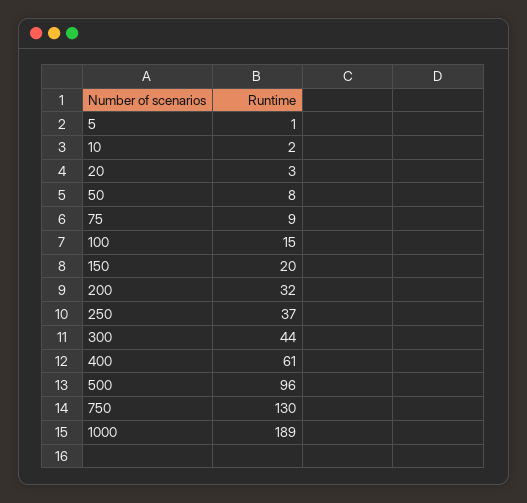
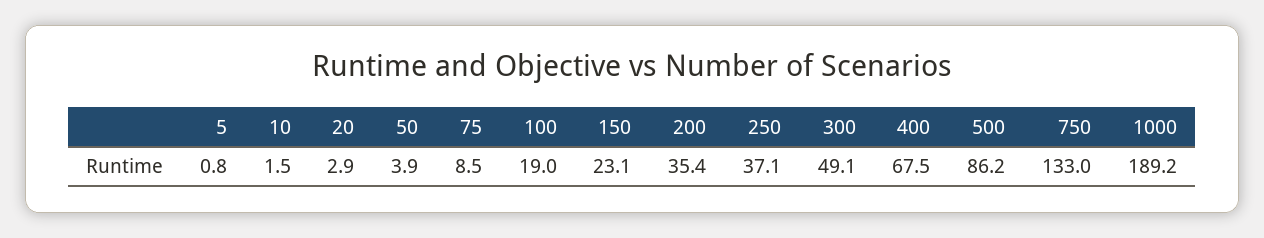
  {
    "5": 0.8,
    "10": 1.5,
    "20": 2.9,
-   "50": 8,
+   "50": 3.9,
    "75": 8.5,
-   "100": 15,
+   "100": 19,
-   "150": 20,
+   "150": 23.1,
-   "200": 32,
+   "200": 35.4,
    "250": 37.1,
-   "300": 44,
+   "300": 49.1,
-   "400": 61,
+   "400": 67.5,
-   "500": 96,
+   "500": 86.2,
-   "750": 130,
+   "750": 133,
    "1000": 189.2
  }

